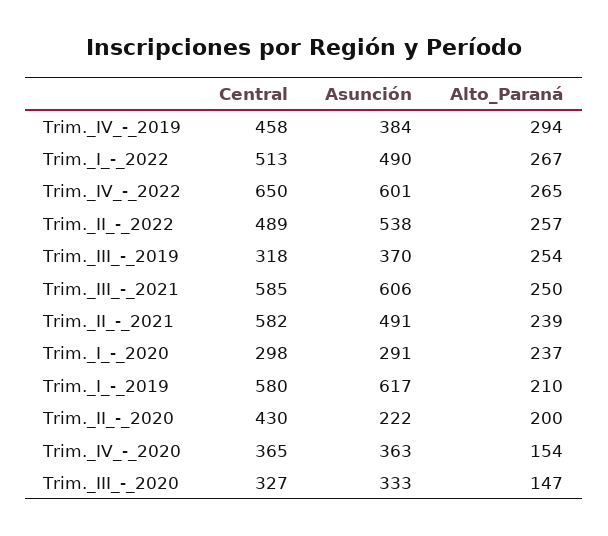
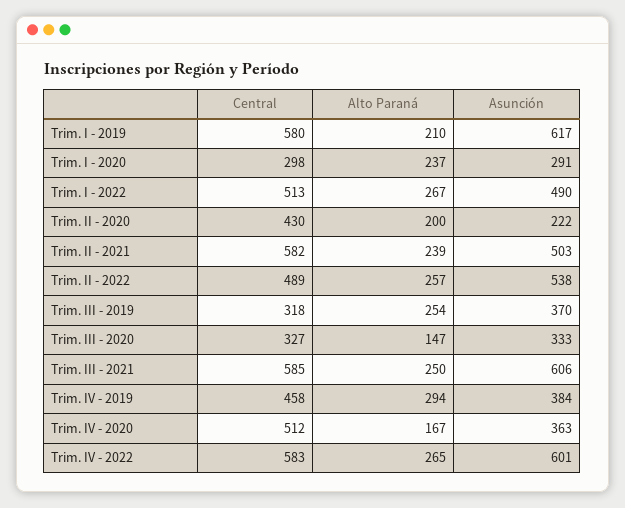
  {
    "Central": {
      "Trim._IV_-_2019": 458,
      "Trim._I_-_2022": 513,
-     "Trim._IV_-_2022": 650,
+     "Trim._IV_-_2022": 583,
      "Trim._II_-_2022": 489,
      "Trim._III_-_2019": 318,
      "Trim._III_-_2021": 585,
      "Trim._II_-_2021": 582,
      "Trim._I_-_2020": 298,
      "Trim._I_-_2019": 580,
      "Trim._II_-_2020": 430,
-     "Trim._IV_-_2020": 365,
+     "Trim._IV_-_2020": 512,
      "Trim._III_-_2020": 327
    },
    "Asunción": {
      "Trim._IV_-_2019": 384,
      "Trim._I_-_2022": 490,
      "Trim._IV_-_2022": 601,
      "Trim._II_-_2022": 538,
      "Trim._III_-_2019": 370,
      "Trim._III_-_2021": 606,
-     "Trim._II_-_2021": 491,
+     "Trim._II_-_2021": 503,
      "Trim._I_-_2020": 291,
      "Trim._I_-_2019": 617,
      "Trim._II_-_2020": 222,
      "Trim._IV_-_2020": 363,
      "Trim._III_-_2020": 333
    },
    "Alto_Paraná": {
      "Trim._IV_-_2019": 294,
      "Trim._I_-_2022": 267,
      "Trim._IV_-_2022": 265,
      "Trim._II_-_2022": 257,
      "Trim._III_-_2019": 254,
      "Trim._III_-_2021": 250,
      "Trim._II_-_2021": 239,
      "Trim._I_-_2020": 237,
      "Trim._I_-_2019": 210,
      "Trim._II_-_2020": 200,
-     "Trim._IV_-_2020": 154,
+     "Trim._IV_-_2020": 167,
      "Trim._III_-_2020": 147
    }
  }

